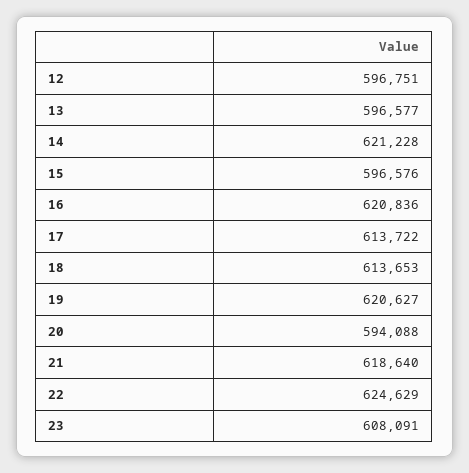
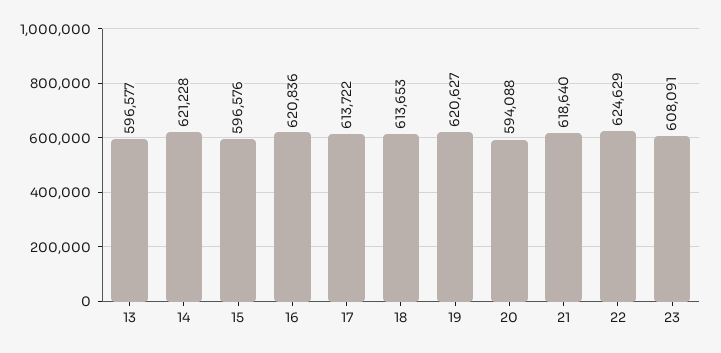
  {
-   "12": 596751,
    "13": 596577,
    "14": 621228,
    "15": 596576,
    "16": 620836,
    "17": 613722,
    "18": 613653,
    "19": 620627,
    "20": 594088,
    "21": 618640,
    "22": 624629,
    "23": 608091
  }

